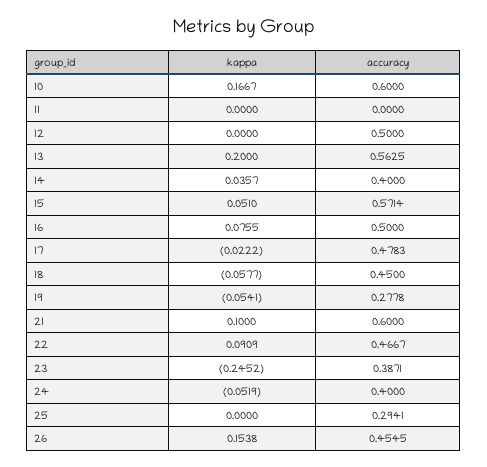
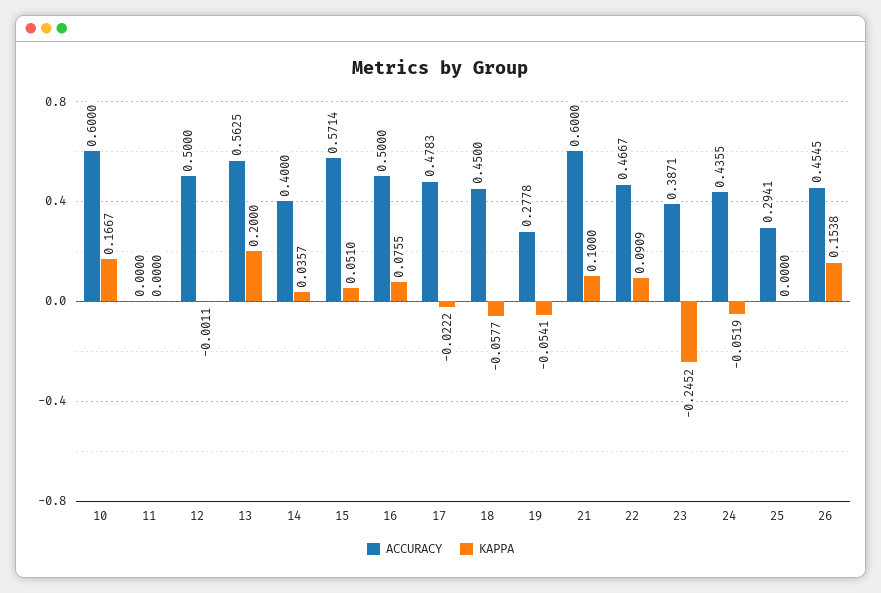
  {
    "kappa": {
      "10": 0.1667,
      "11": 0,
-     "12": 0,
+     "12": -0.0011,
      "13": 0.2,
      "14": 0.0357,
      "15": 0.051,
      "16": 0.0755,
      "17": -0.0222,
      "18": -0.0577,
      "19": -0.0541,
      "21": 0.1,
      "22": 0.0909,
      "23": -0.2452,
      "24": -0.0519,
      "25": 0,
      "26": 0.1538
    },
    "accuracy": {
      "10": 0.6,
      "11": 0,
      "12": 0.5,
      "13": 0.5625,
      "14": 0.4,
      "15": 0.5714,
      "16": 0.5,
      "17": 0.4783,
      "18": 0.45,
      "19": 0.2778,
      "21": 0.6,
      "22": 0.4667,
      "23": 0.3871,
-     "24": 0.4,
+     "24": 0.4355,
      "25": 0.2941,
      "26": 0.4545
    }
  }

